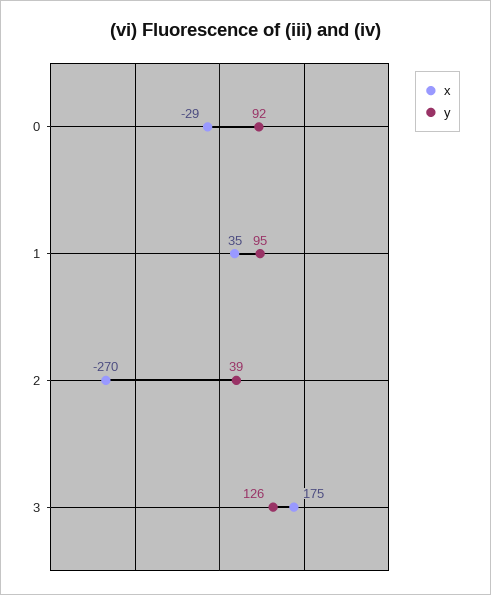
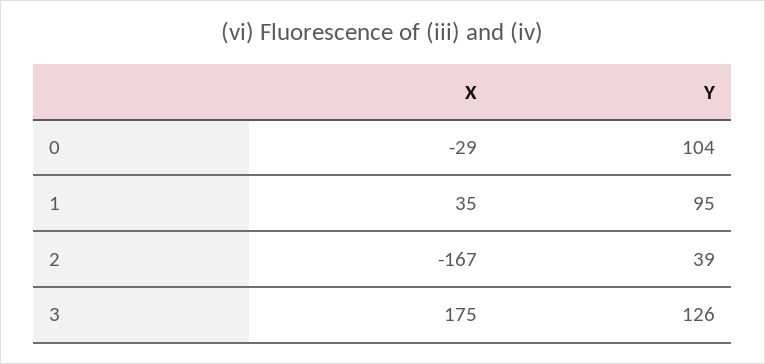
  {
    "x": {
      "0": -29,
      "1": 35,
-     "2": -270,
+     "2": -167,
      "3": 175
    },
    "y": {
-     "0": 92,
+     "0": 104,
      "1": 95,
      "2": 39,
      "3": 126
    }
  }

